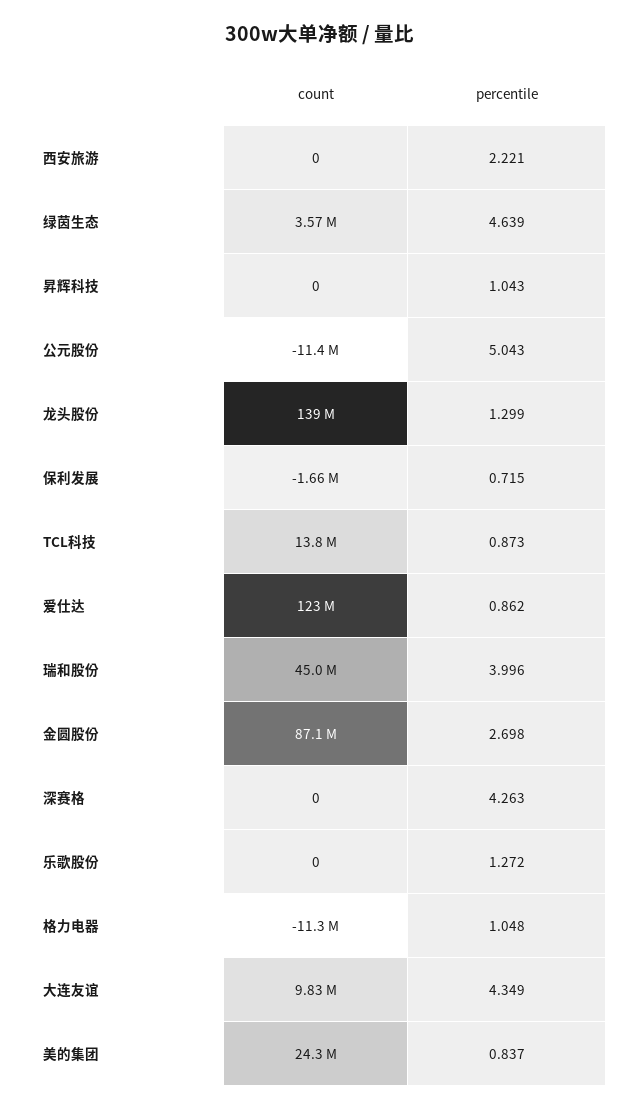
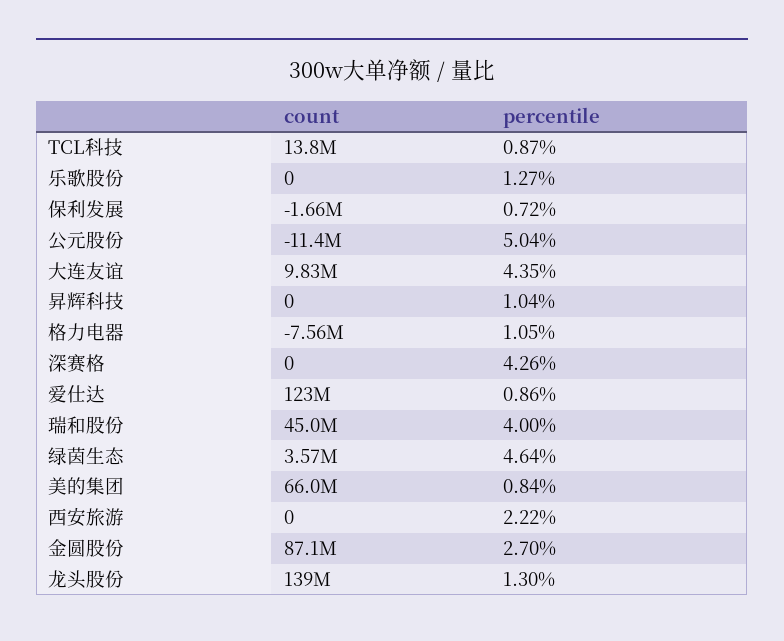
  {
    "count": {
      "西安旅游": 0,
      "绿茵生态": 3570000,
      "昇辉科技": 0,
      "公元股份": -11400000,
      "龙头股份": 139000000,
      "保利发展": -1660000,
      "TCL科技": 13800000,
      "爱仕达": 123000000,
      "瑞和股份": 45000000,
      "金圆股份": 87100000,
      "深赛格": 0,
      "乐歌股份": 0,
-     "格力电器": -11300000,
+     "格力电器": -7560000,
      "大连友谊": 9830000,
-     "美的集团": 24300000
+     "美的集团": 66000000
    },
    "percentile": {
      "西安旅游": 2.221,
      "绿茵生态": 4.639,
      "昇辉科技": 1.043,
      "公元股份": 5.043,
      "龙头股份": 1.299,
      "保利发展": 0.715,
      "TCL科技": 0.873,
      "爱仕达": 0.862,
      "瑞和股份": 3.996,
      "金圆股份": 2.698,
      "深赛格": 4.263,
      "乐歌股份": 1.272,
      "格力电器": 1.048,
      "大连友谊": 4.349,
      "美的集团": 0.837
    }
  }

